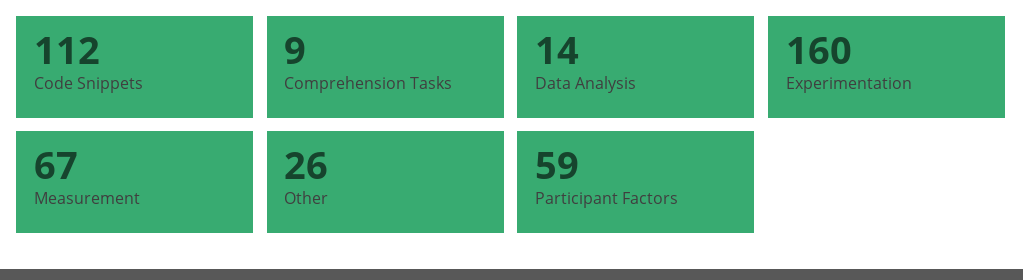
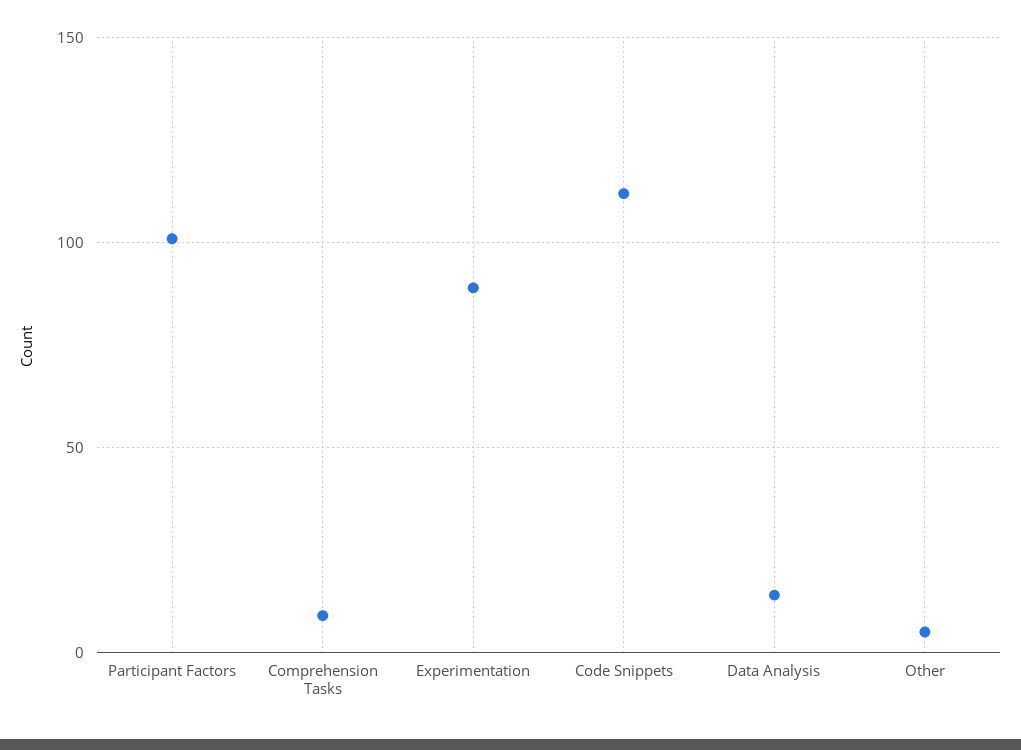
  {
    "Code Snippets": 112,
    "Comprehension Tasks": 9,
    "Data Analysis": 14,
-   "Experimentation": 160,
+   "Experimentation": 90,
-   "Measurement": 67,
-   "Other": 26,
+   "Other": 5,
-   "Participant Factors": 59
+   "Participant Factors": 100
  }

